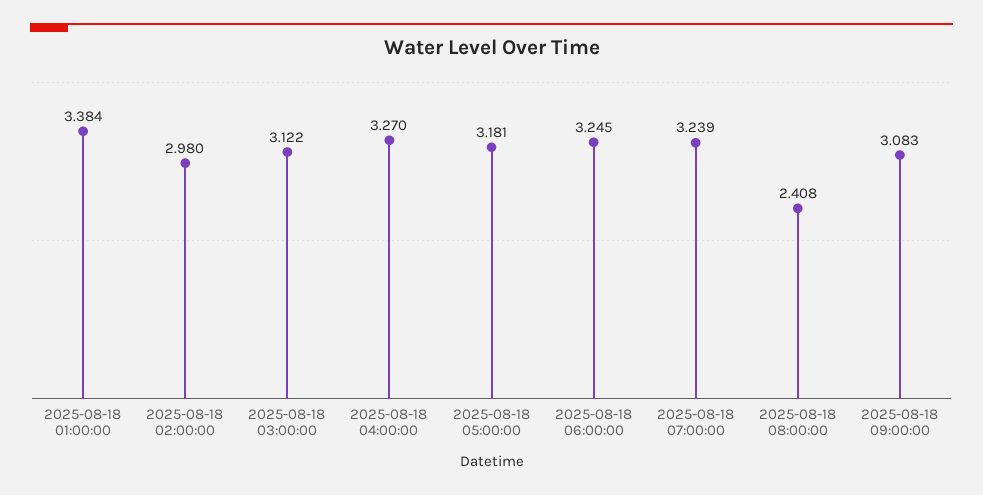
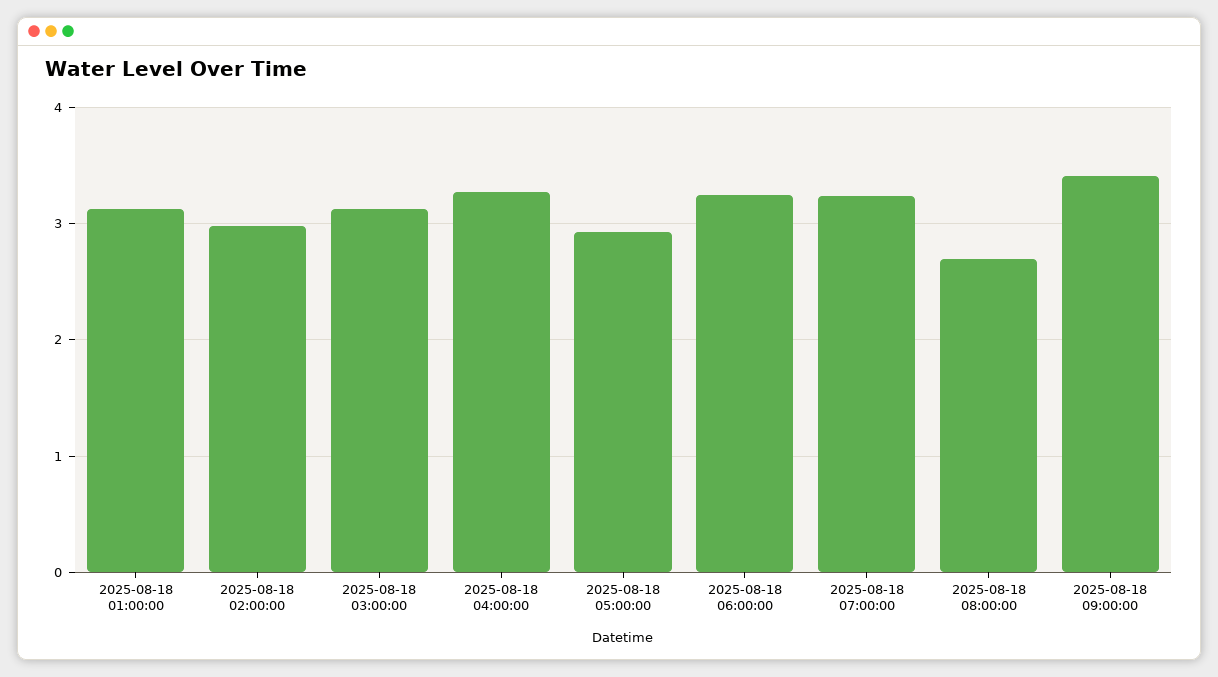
  {
-   "2025-08-18 01:00:00": 3.384,
+   "2025-08-18 01:00:00": 3.1,
    "2025-08-18 02:00:00": 2.98,
    "2025-08-18 03:00:00": 3.122,
    "2025-08-18 04:00:00": 3.27,
-   "2025-08-18 05:00:00": 3.181,
+   "2025-08-18 05:00:00": 2.9,
    "2025-08-18 06:00:00": 3.245,
    "2025-08-18 07:00:00": 3.239,
-   "2025-08-18 08:00:00": 2.408,
+   "2025-08-18 08:00:00": 2.7,
-   "2025-08-18 09:00:00": 3.083
+   "2025-08-18 09:00:00": 3.4
  }

